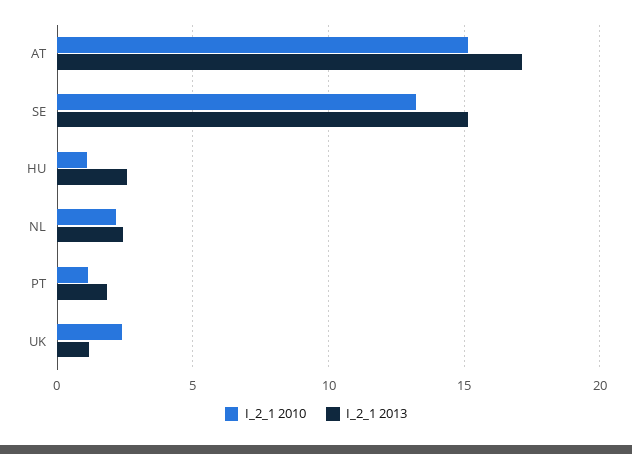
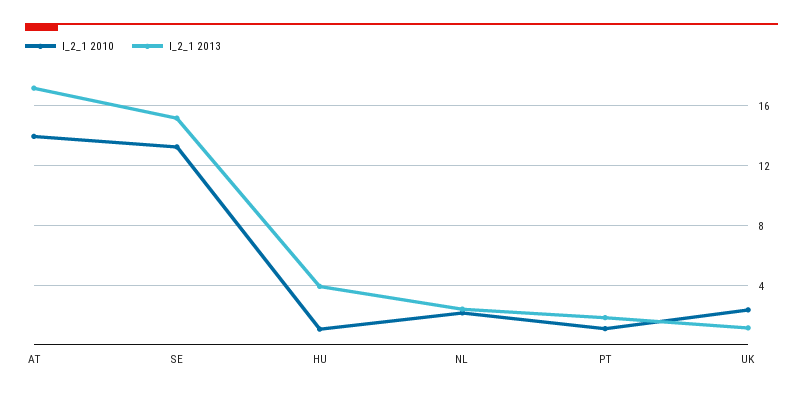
  {
    "I_2_1 2010": {
-     "AT": 15,
+     "AT": 14,
      "SE": 13,
      "HU": 1,
      "NL": 2,
      "PT": 1,
      "UK": 2.5
    },
    "I_2_1 2013": {
      "AT": 17,
      "SE": 15,
-     "HU": 2.5,
+     "HU": 4,
      "NL": 2.5,
      "PT": 2,
      "UK": 1
    }
  }

